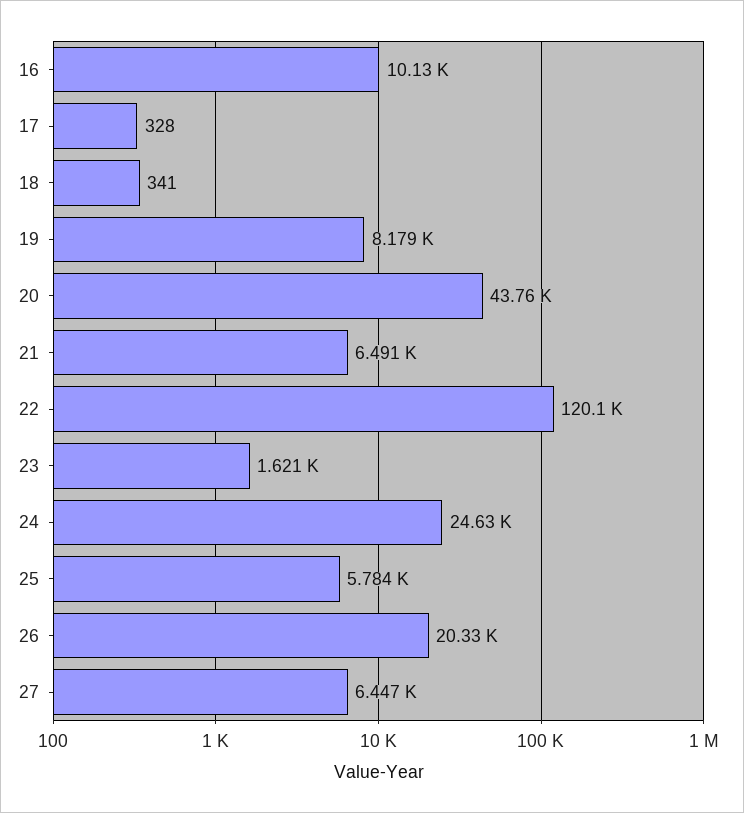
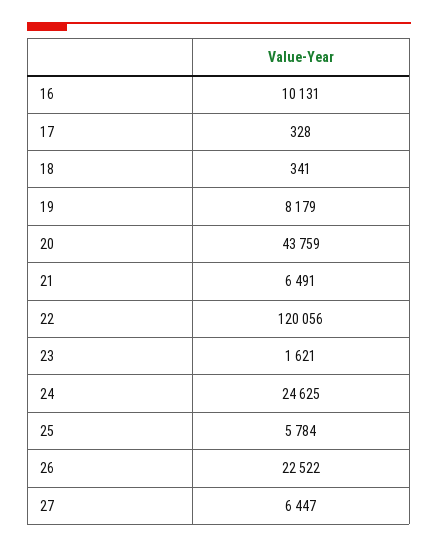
  {
    "16": 10131,
    "17": 328,
    "18": 341,
    "19": 8179,
    "20": 43759,
    "21": 6491,
    "22": 120056,
    "23": 1621,
    "24": 24625,
    "25": 5784,
-   "26": 20330,
+   "26": 22522,
    "27": 6447
  }

